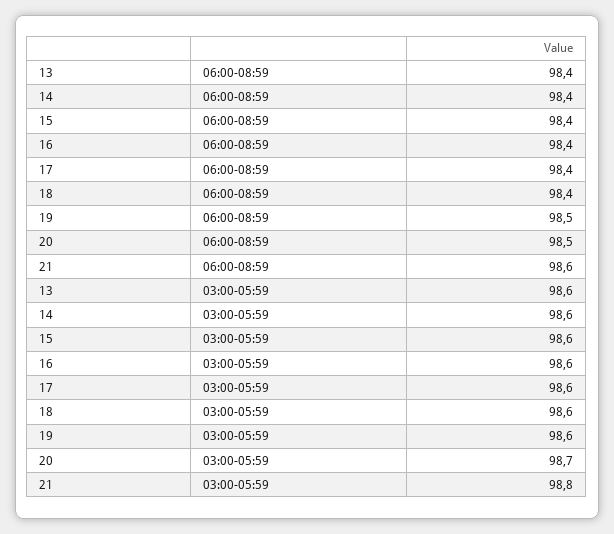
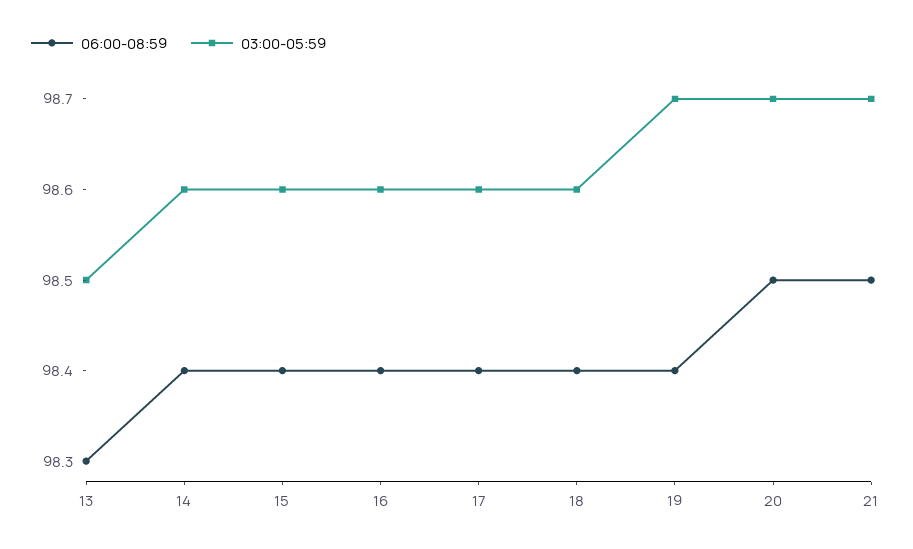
  {
    "06:00-08:59": {
-     "13": 98.4,
+     "13": 98.3,
      "14": 98.4,
      "15": 98.4,
      "16": 98.4,
      "17": 98.4,
      "18": 98.4,
-     "19": 98.5,
+     "19": 98.4,
      "20": 98.5,
-     "21": 98.6
+     "21": 98.5
    },
    "03:00-05:59": {
-     "13": 98.6,
+     "13": 98.5,
      "14": 98.6,
      "15": 98.6,
      "16": 98.6,
      "17": 98.6,
      "18": 98.6,
-     "19": 98.6,
+     "19": 98.7,
      "20": 98.7,
-     "21": 98.8
+     "21": 98.7
    }
  }

